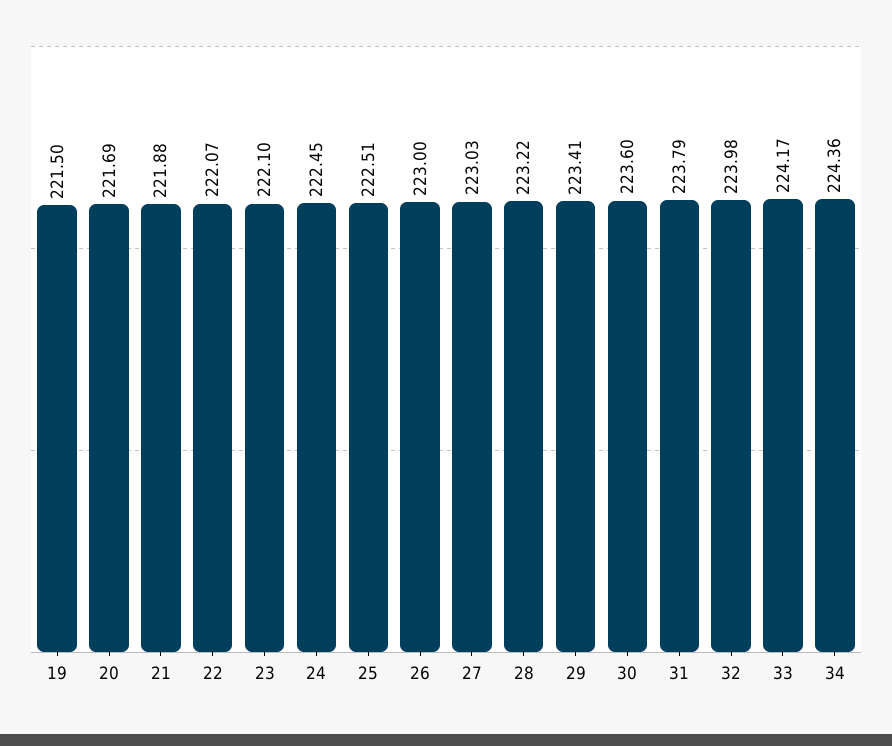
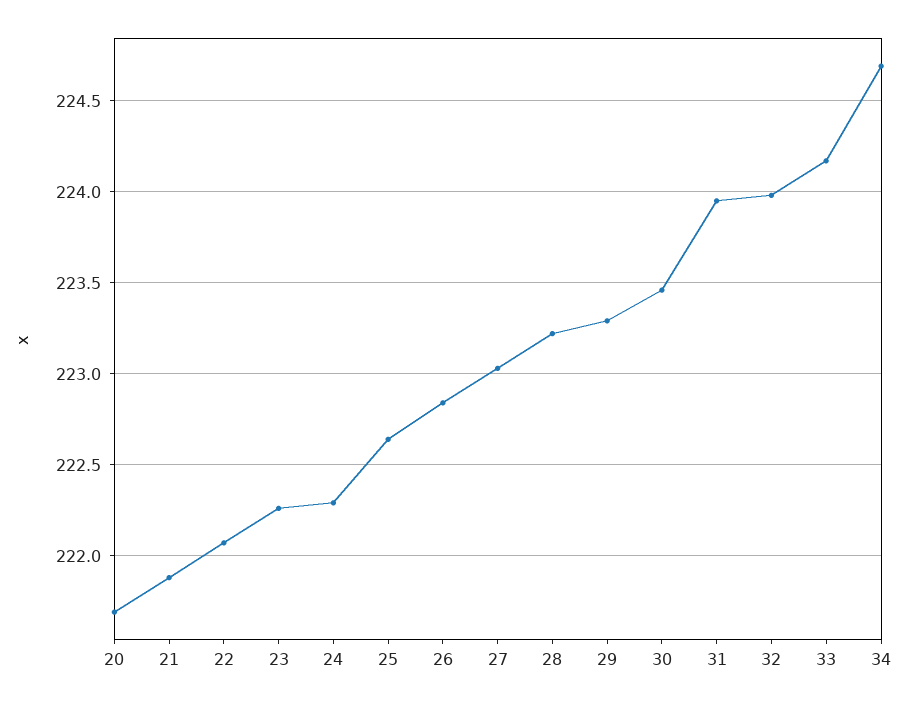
  {
-   "19": 221.5,
    "20": 221.69,
    "21": 221.88,
    "22": 222.07,
-   "23": 222.1,
+   "23": 222.25,
-   "24": 222.45,
+   "24": 222.3,
-   "25": 222.51,
+   "25": 222.65,
-   "26": 223,
+   "26": 222.85,
    "27": 223.03,
    "28": 223.22,
-   "29": 223.41,
+   "29": 223.3,
-   "30": 223.6,
+   "30": 223.45,
-   "31": 223.79,
+   "31": 223.95,
    "32": 223.98,
    "33": 224.17,
-   "34": 224.36
+   "34": 224.7
  }

